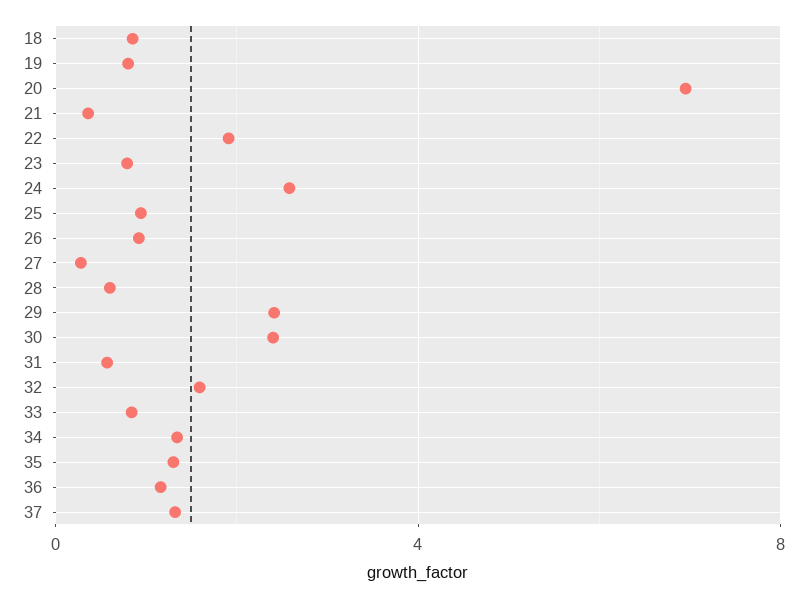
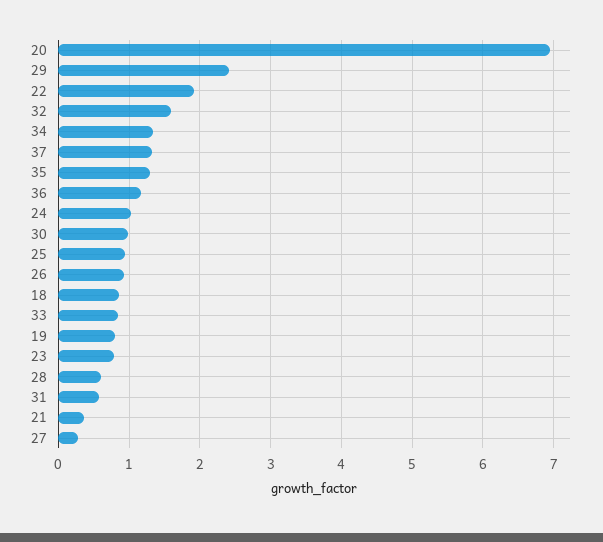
  {
    "18": 0.9,
    "19": 0.8,
    "20": 7,
    "21": 0.4,
    "22": 1.9,
    "23": 0.8,
-   "24": 2.5,
+   "24": 1,
    "25": 0.9,
    "26": 0.9,
    "27": 0.3,
    "28": 0.6,
    "29": 2.4,
-   "30": 2.5,
+   "30": 1,
    "31": 0.6,
    "32": 1.6,
    "33": 0.8,
    "34": 1.3,
    "35": 1.3,
    "36": 1.2,
    "37": 1.3
  }

